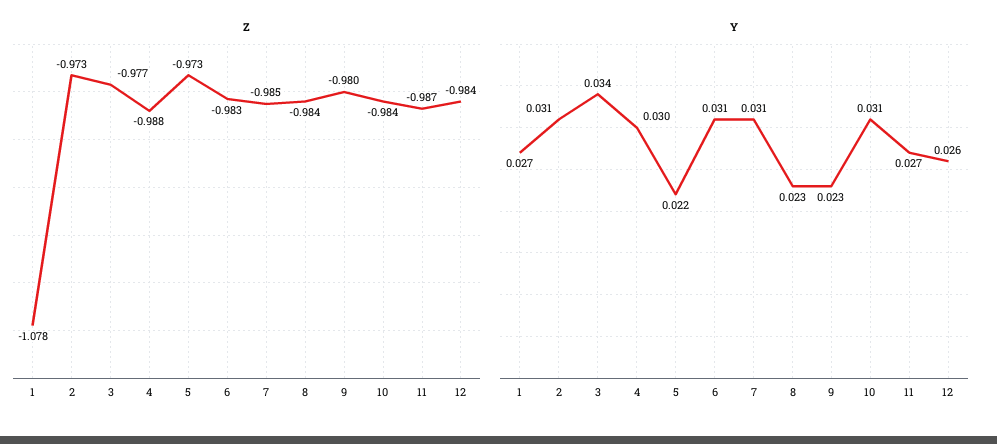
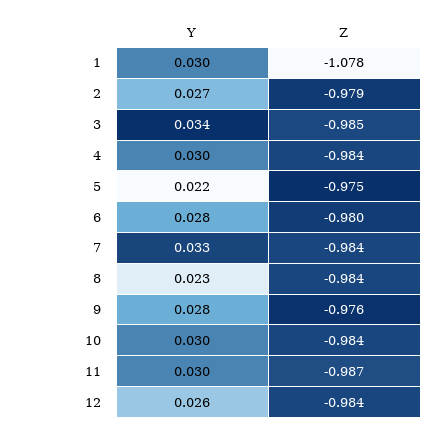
  {
    "Z": {
      "1": -1.078,
-     "2": -0.973,
+     "2": -0.979,
-     "3": -0.977,
+     "3": -0.985,
-     "4": -0.988,
+     "4": -0.984,
-     "5": -0.973,
+     "5": -0.975,
-     "6": -0.983,
+     "6": -0.98,
-     "7": -0.985,
+     "7": -0.984,
      "8": -0.984,
-     "9": -0.98,
+     "9": -0.976,
      "10": -0.984,
      "11": -0.987,
      "12": -0.984
    },
    "Y": {
-     "1": 0.027,
+     "1": 0.03,
-     "2": 0.031,
+     "2": 0.027,
      "3": 0.034,
      "4": 0.03,
      "5": 0.022,
-     "6": 0.031,
+     "6": 0.028,
-     "7": 0.031,
+     "7": 0.033,
      "8": 0.023,
-     "9": 0.023,
+     "9": 0.028,
-     "10": 0.031,
+     "10": 0.03,
-     "11": 0.027,
+     "11": 0.03,
      "12": 0.026
    }
  }

